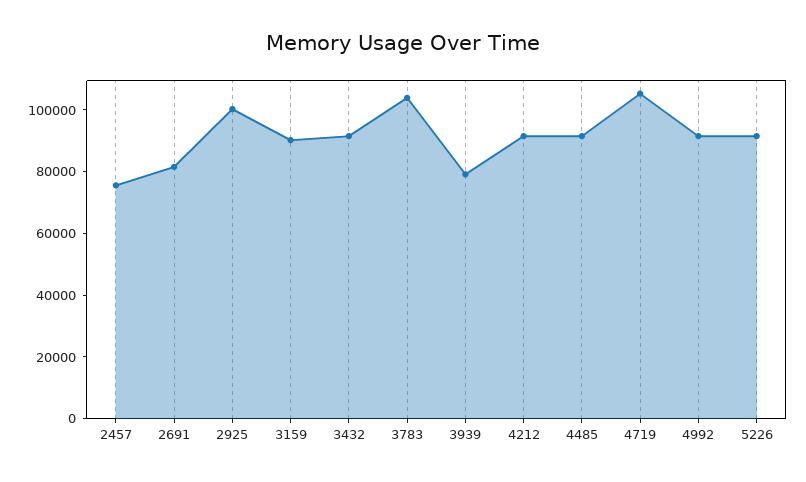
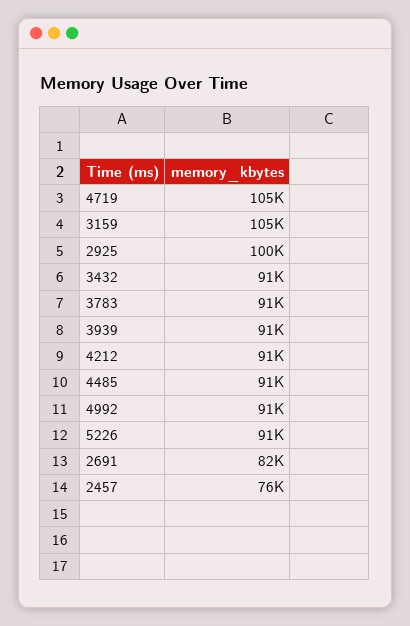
  {
    "2457": 76000,
    "2691": 82000,
    "2925": 100000,
-   "3159": 90000,
+   "3159": 105000,
    "3432": 91000,
-   "3783": 105000,
+   "3783": 91000,
-   "3939": 80000,
+   "3939": 91000,
    "4212": 91000,
    "4485": 91000,
    "4719": 105000,
    "4992": 91000,
    "5226": 91000
  }

